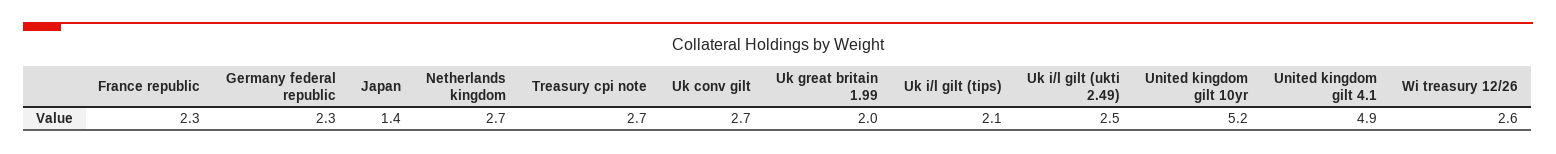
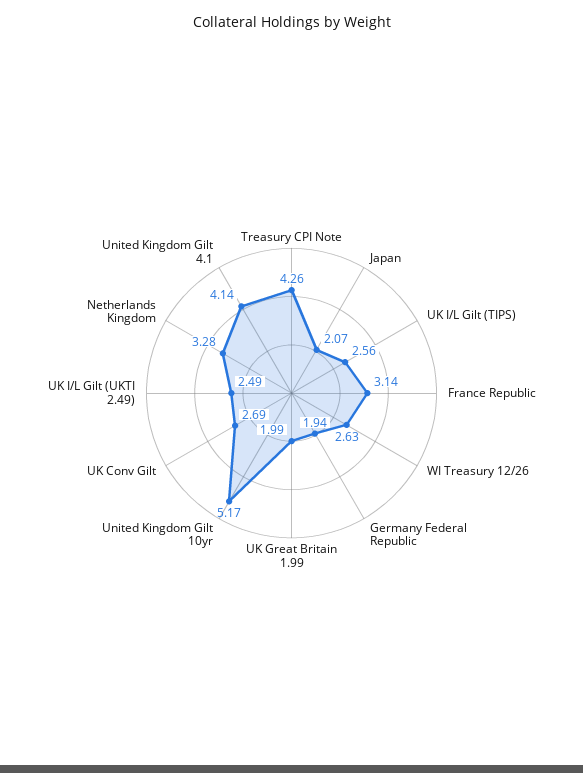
  {
-   "France republic": 2.3,
+   "France republic": 3.14,
-   "Germany federal republic": 2.3,
+   "Germany federal republic": 1.94,
-   "Japan": 1.4,
+   "Japan": 2.07,
-   "Netherlands kingdom": 2.7,
+   "Netherlands kingdom": 3.28,
-   "Treasury cpi note": 2.7,
+   "Treasury cpi note": 4.26,
    "Uk conv gilt": 2.69,
    "Uk great britain 1.99": 1.99,
-   "Uk i/l gilt (tips)": 2.1,
+   "Uk i/l gilt (tips)": 2.56,
    "Uk i/l gilt (ukti 2.49)": 2.49,
    "United kingdom gilt 10yr": 5.17,
-   "United kingdom gilt 4.1": 4.9,
+   "United kingdom gilt 4.1": 4.14,
    "Wi treasury 12/26": 2.63
  }

